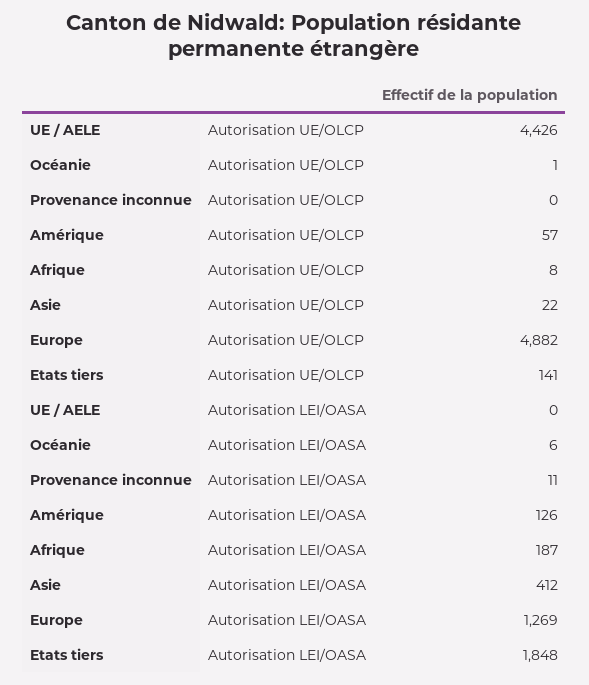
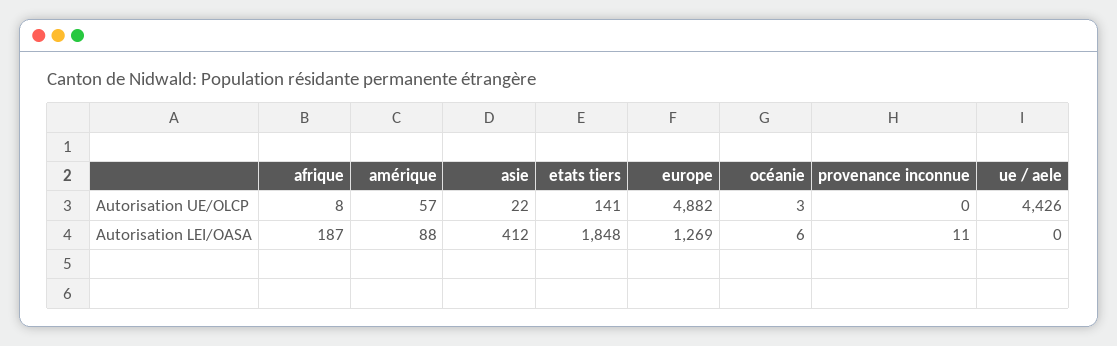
  {
    "UE / AELE": {
      "Autorisation UE/OLCP": 4426,
      "Autorisation LEI/OASA": 0
    },
    "Océanie": {
-     "Autorisation UE/OLCP": 1,
+     "Autorisation UE/OLCP": 3,
      "Autorisation LEI/OASA": 6
    },
    "Provenance inconnue": {
      "Autorisation UE/OLCP": 0,
      "Autorisation LEI/OASA": 11
    },
    "Amérique": {
      "Autorisation UE/OLCP": 57,
-     "Autorisation LEI/OASA": 126
+     "Autorisation LEI/OASA": 88
    },
    "Afrique": {
      "Autorisation UE/OLCP": 8,
      "Autorisation LEI/OASA": 187
    },
    "Asie": {
      "Autorisation UE/OLCP": 22,
      "Autorisation LEI/OASA": 412
    },
    "Europe": {
      "Autorisation UE/OLCP": 4882,
      "Autorisation LEI/OASA": 1269
    },
    "Etats tiers": {
      "Autorisation UE/OLCP": 141,
      "Autorisation LEI/OASA": 1848
    }
  }

